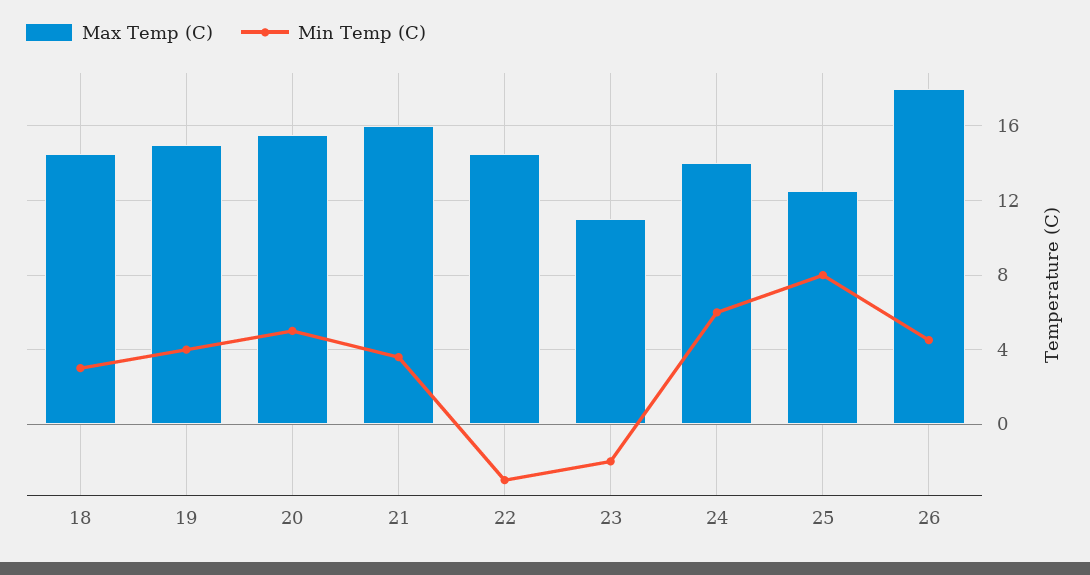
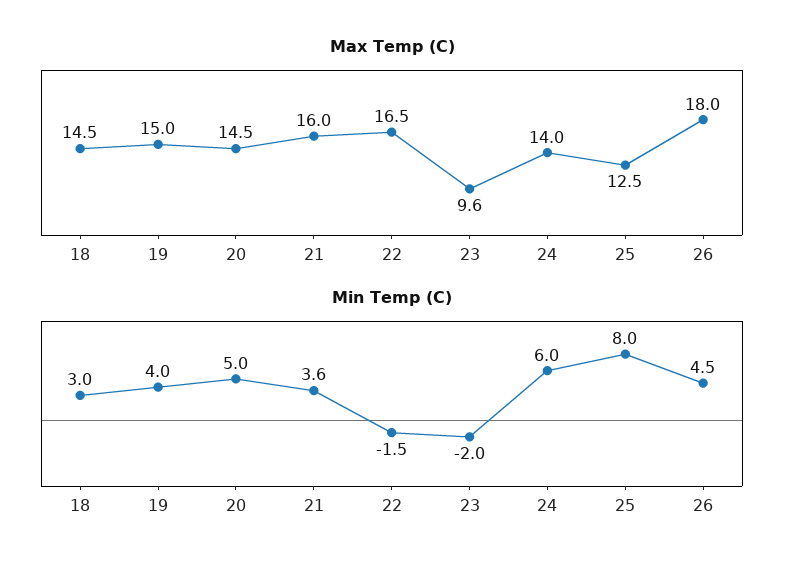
  {
    "Max Temp (C)": {
      "18": 14.5,
      "19": 15,
-     "20": 15.5,
+     "20": 14.5,
      "21": 16,
-     "22": 14.5,
+     "22": 16.5,
-     "23": 11,
+     "23": 9.6,
      "24": 14,
      "25": 12.5,
      "26": 18
    },
    "Min Temp (C)": {
      "18": 3,
      "19": 4,
      "20": 5,
      "21": 3.6,
-     "22": -3,
+     "22": -1.5,
      "23": -2,
      "24": 6,
      "25": 8,
      "26": 4.5
    }
  }

